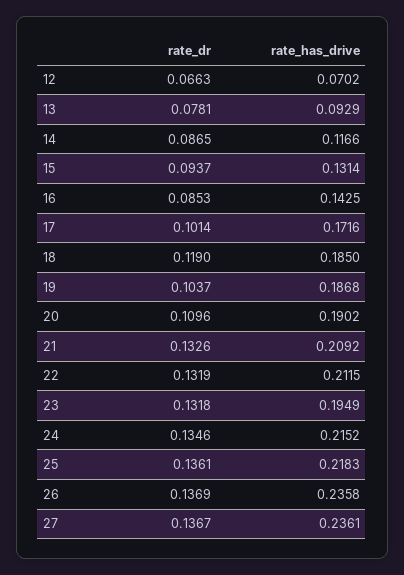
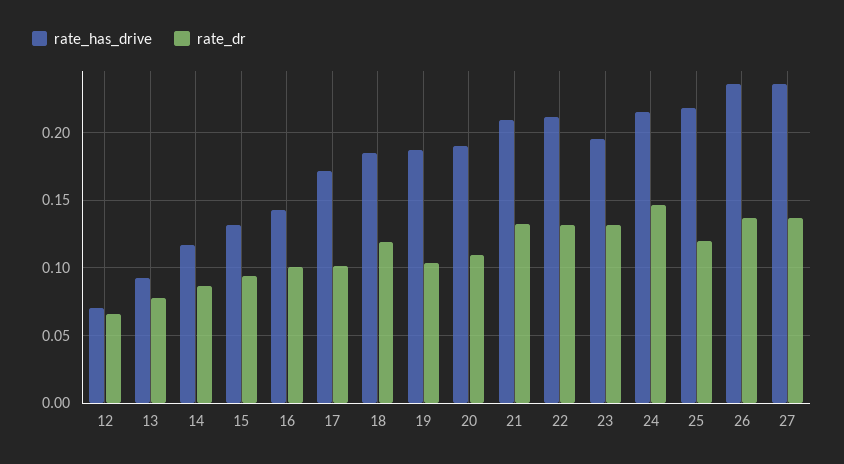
  {
    "rate_dr": {
      "12": 0.0663,
      "13": 0.0781,
      "14": 0.0865,
      "15": 0.0937,
-     "16": 0.0853,
+     "16": 0.1,
      "17": 0.1014,
      "18": 0.119,
      "19": 0.1037,
      "20": 0.1096,
      "21": 0.1326,
      "22": 0.1319,
      "23": 0.1318,
-     "24": 0.1346,
+     "24": 0.145,
-     "25": 0.1361,
+     "25": 0.12,
      "26": 0.1369,
      "27": 0.1367
    },
    "rate_has_drive": {
      "12": 0.0702,
      "13": 0.0929,
      "14": 0.1166,
      "15": 0.1314,
      "16": 0.1425,
      "17": 0.1716,
      "18": 0.185,
      "19": 0.1868,
      "20": 0.1902,
      "21": 0.2092,
      "22": 0.2115,
      "23": 0.1949,
      "24": 0.2152,
      "25": 0.2183,
      "26": 0.2358,
      "27": 0.2361
    }
  }

